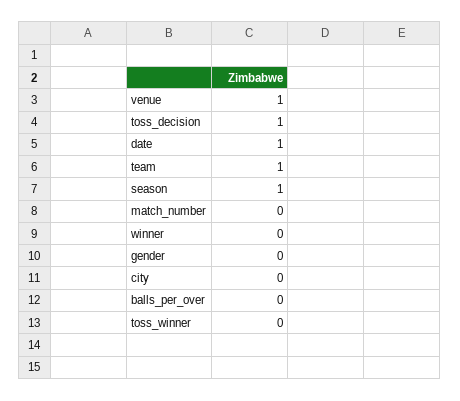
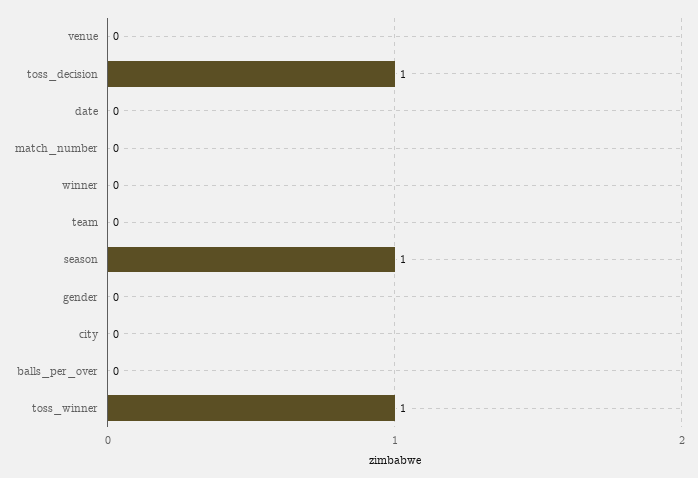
  {
-   "venue": 1,
+   "venue": 0,
    "toss_decision": 1,
-   "date": 1,
+   "date": 0,
-   "team": 1,
+   "team": 0,
    "season": 1,
    "match_number": 0,
    "winner": 0,
    "gender": 0,
    "city": 0,
    "balls_per_over": 0,
-   "toss_winner": 0
+   "toss_winner": 1
  }

